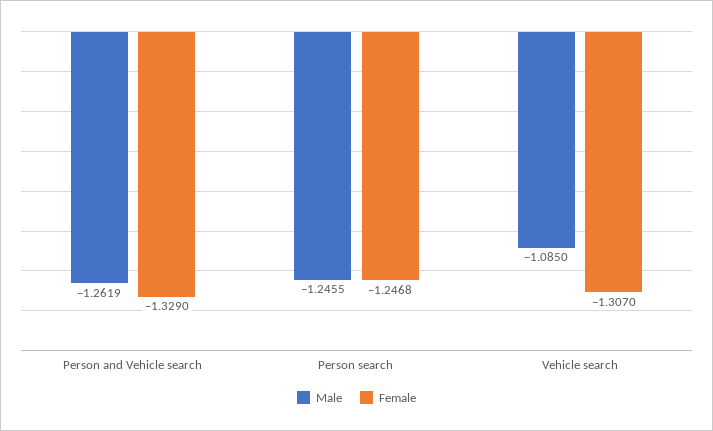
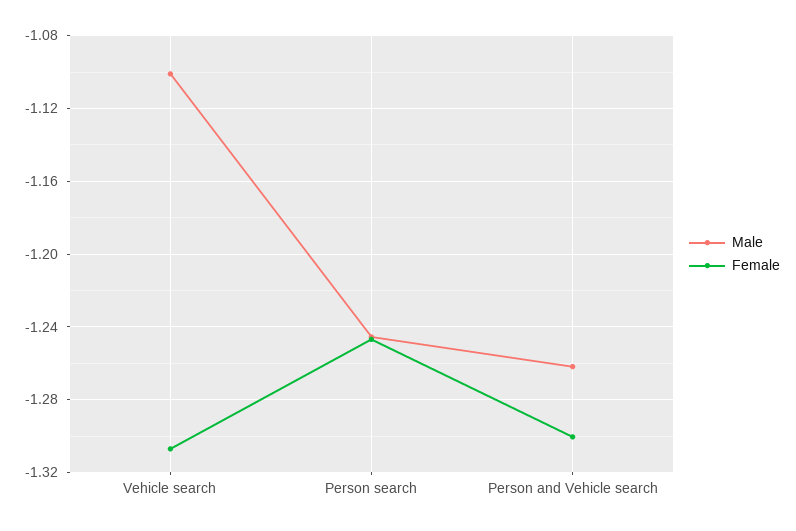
  {
    "Male": {
      "Person and Vehicle search": -1.2619,
      "Person search": -1.2455,
-     "Vehicle search": -1.085
+     "Vehicle search": -1.1
    },
    "Female": {
-     "Person and Vehicle search": -1.329,
+     "Person and Vehicle search": -1.3,
      "Person search": -1.2468,
      "Vehicle search": -1.307
    }
  }

